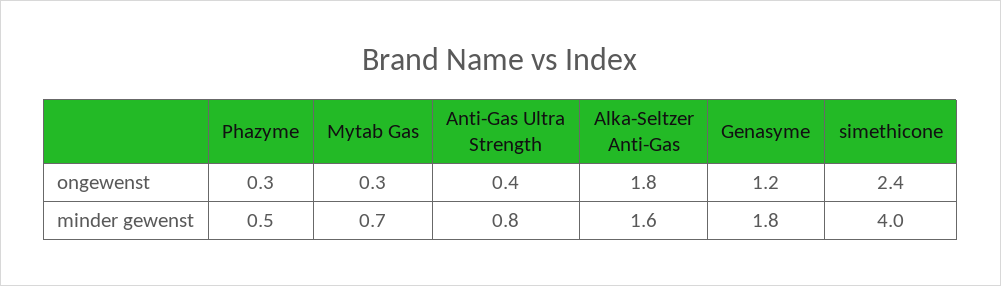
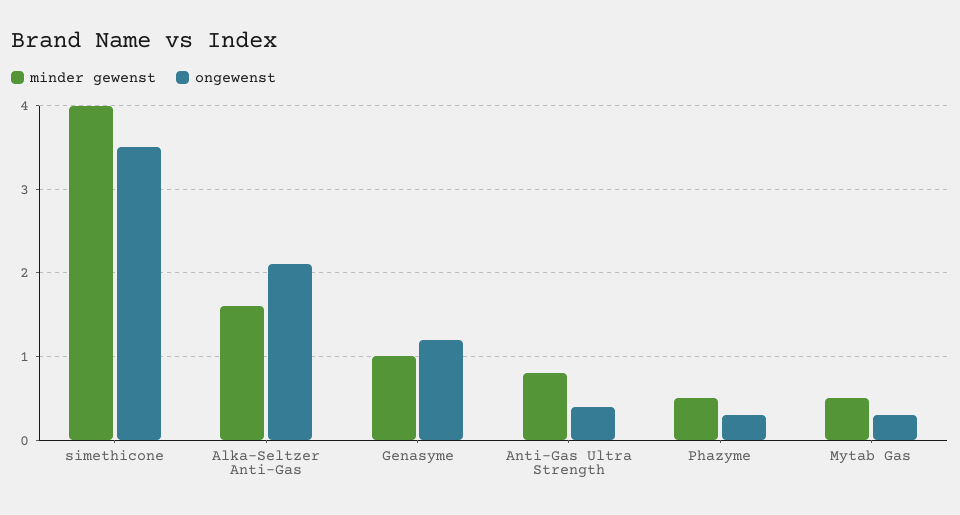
  {
    "ongewenst": {
      "Phazyme": 0.3,
      "Mytab Gas": 0.3,
      "Anti-Gas Ultra Strength": 0.4,
-     "Alka-Seltzer Anti-Gas": 1.8,
+     "Alka-Seltzer Anti-Gas": 2.1,
      "Genasyme": 1.2,
-     "simethicone": 2.4
+     "simethicone": 3.5
    },
    "minder gewenst": {
      "Phazyme": 0.5,
-     "Mytab Gas": 0.7,
+     "Mytab Gas": 0.5,
      "Anti-Gas Ultra Strength": 0.8,
      "Alka-Seltzer Anti-Gas": 1.6,
-     "Genasyme": 1.8,
+     "Genasyme": 1,
      "simethicone": 4
    }
  }

